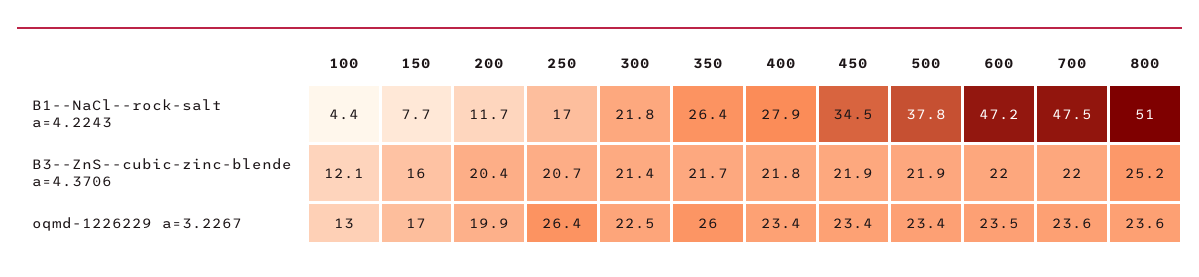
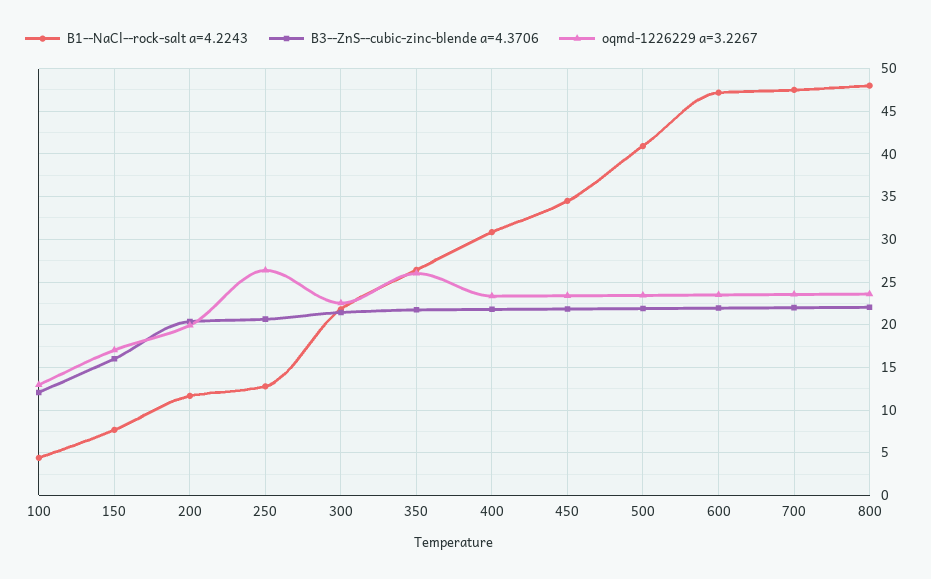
  {
    "B1--NaCl--rock-salt a=4.2243": {
      "100": 4.4,
      "150": 7.7,
      "200": 11.7,
-     "250": 17,
+     "250": 13,
      "300": 21.8,
      "350": 26.4,
-     "400": 27.9,
+     "400": 31,
      "450": 34.5,
-     "500": 37.8,
+     "500": 41,
      "600": 47.2,
      "700": 47.5,
-     "800": 51
+     "800": 48
    },
    "B3--ZnS--cubic-zinc-blende a=4.3706": {
      "100": 12.1,
      "150": 16,
      "200": 20.4,
      "250": 20.7,
      "300": 21.4,
      "350": 21.7,
      "400": 21.8,
      "450": 21.9,
      "500": 21.9,
      "600": 22,
      "700": 22,
-     "800": 25.2
+     "800": 22
    },
    "oqmd-1226229 a=3.2267": {
      "100": 13,
      "150": 17,
      "200": 19.9,
      "250": 26.4,
      "300": 22.5,
      "350": 26,
      "400": 23.4,
      "450": 23.4,
      "500": 23.4,
      "600": 23.5,
      "700": 23.6,
      "800": 23.6
    }
  }

